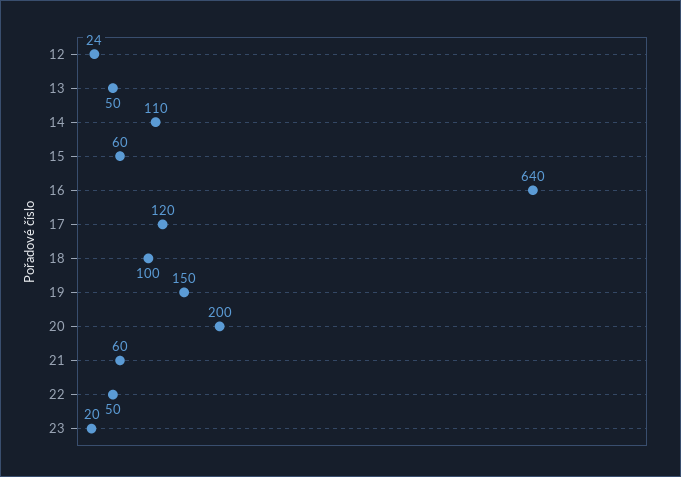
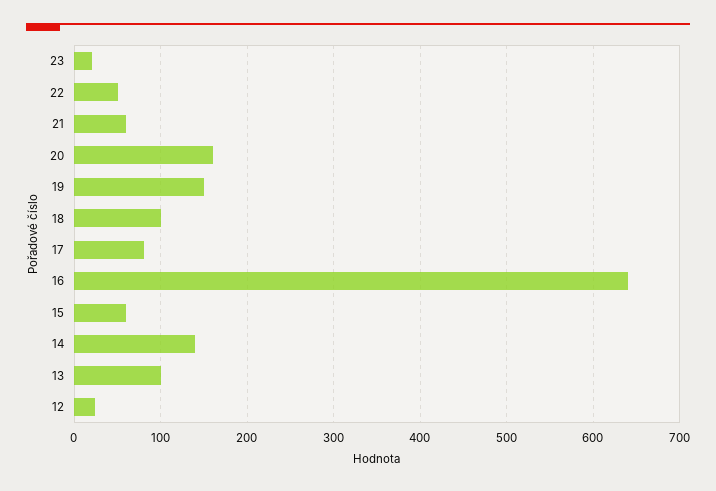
  {
    "12": 24,
-   "13": 50,
+   "13": 100,
-   "14": 110,
+   "14": 140,
    "15": 60,
    "16": 640,
-   "17": 120,
+   "17": 80,
    "18": 100,
    "19": 150,
-   "20": 200,
+   "20": 160,
    "21": 60,
    "22": 50,
    "23": 20
  }

